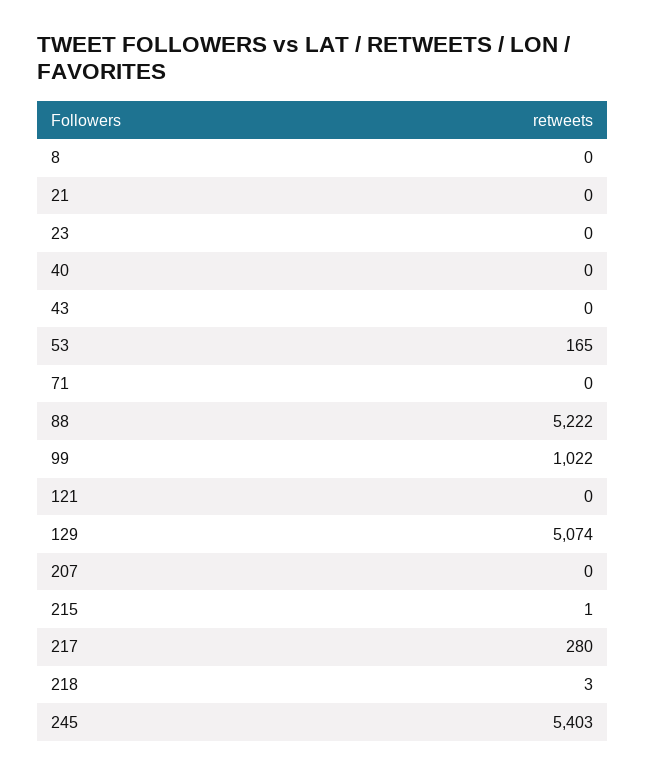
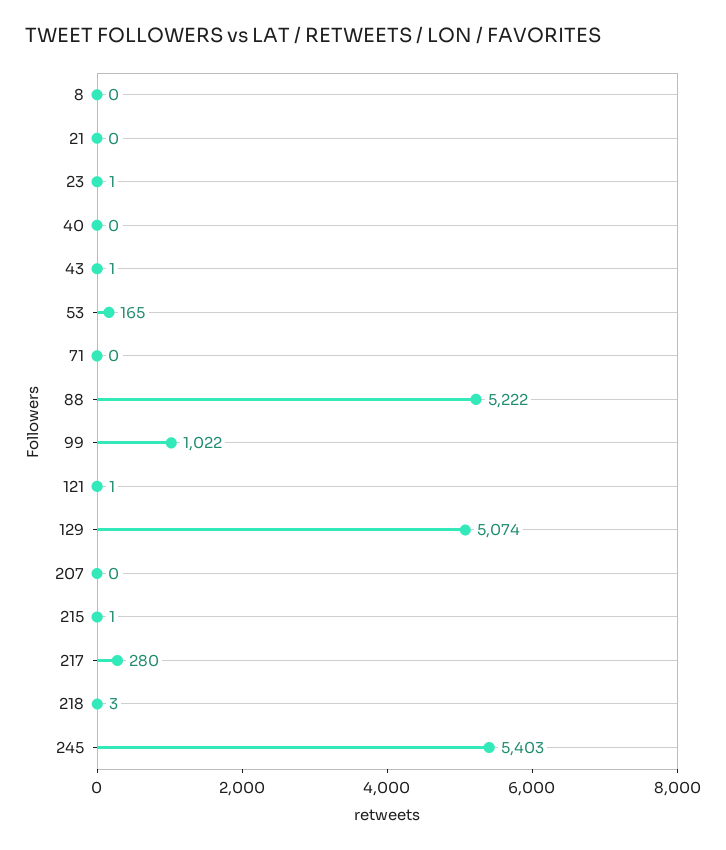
  {
    "8": 0,
    "21": 0,
-   "23": 0,
+   "23": 1,
    "40": 0,
-   "43": 0,
+   "43": 1,
    "53": 165,
    "71": 0,
    "88": 5222,
    "99": 1022,
-   "121": 0,
+   "121": 1,
    "129": 5074,
    "207": 0,
    "215": 1,
    "217": 280,
    "218": 3,
    "245": 5403
  }

